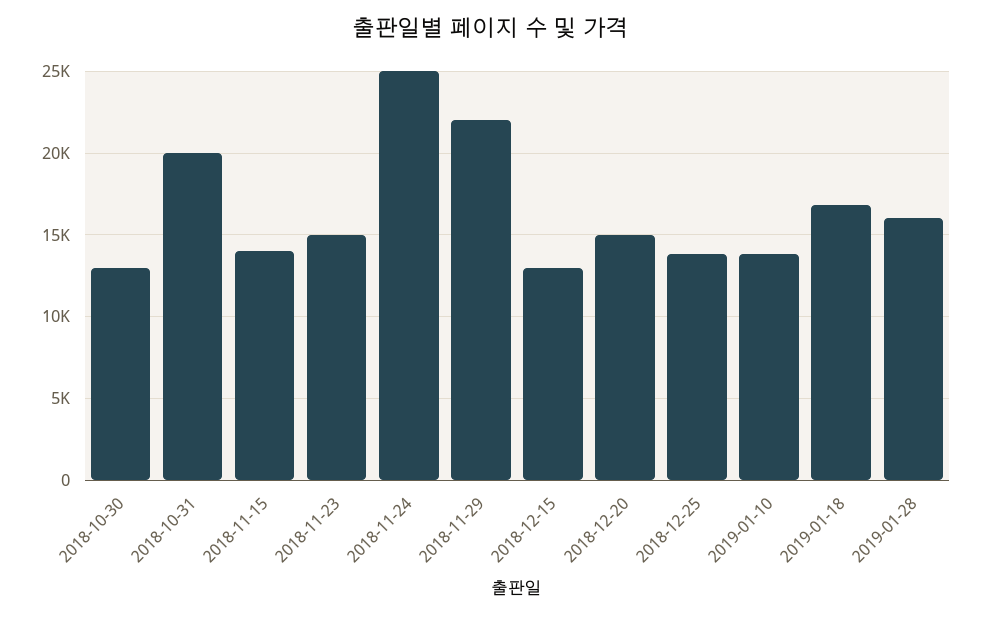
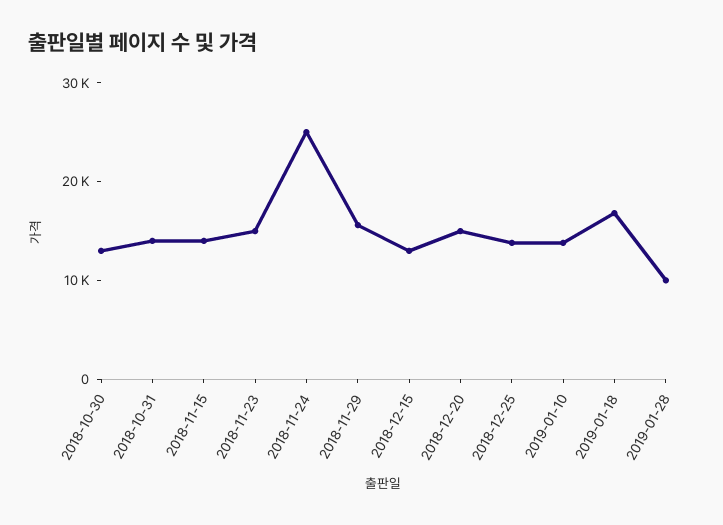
  {
    "2018-10-30": 13000,
-   "2018-10-31": 20000,
+   "2018-10-31": 14000,
    "2018-11-15": 14000,
    "2018-11-23": 15000,
    "2018-11-24": 25000,
-   "2018-11-29": 22000,
+   "2018-11-29": 16000,
    "2018-12-15": 13000,
    "2018-12-20": 15000,
    "2018-12-25": 14000,
    "2019-01-10": 14000,
    "2019-01-18": 17000,
-   "2019-01-28": 16000
+   "2019-01-28": 10000
  }

